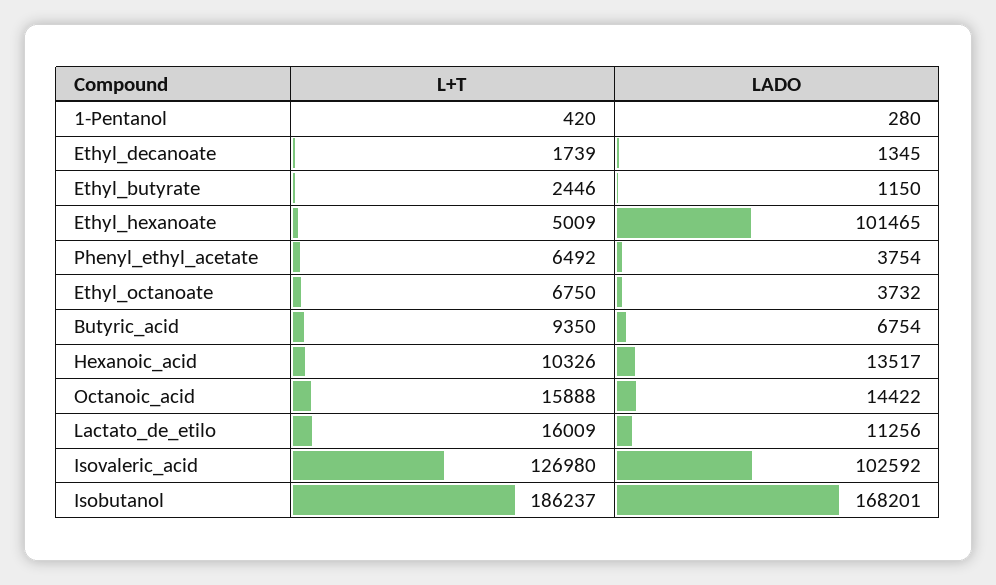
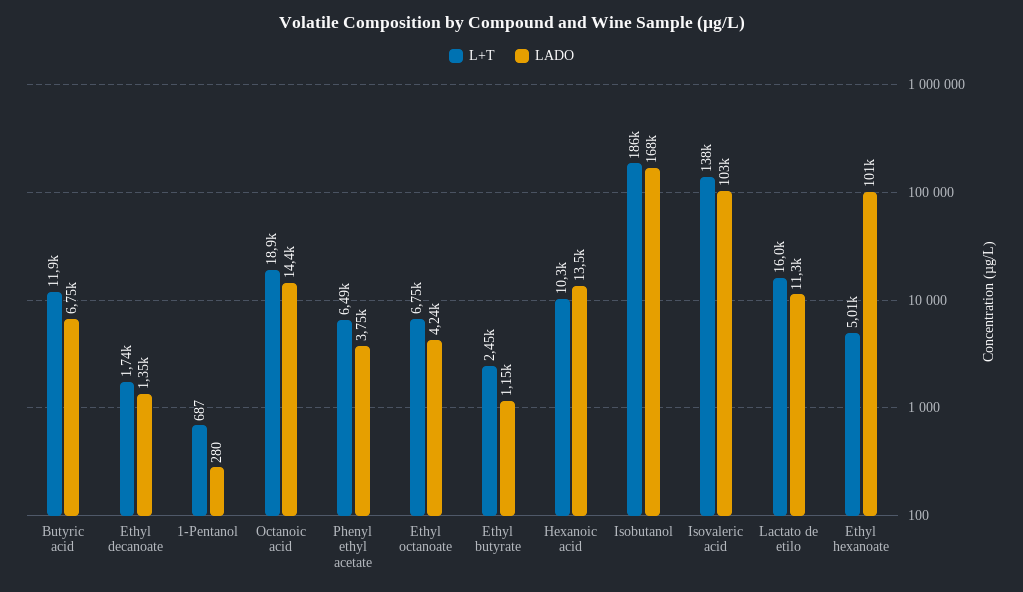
  {
    "L+T": {
-     "1-Pentanol": 420,
+     "1-Pentanol": 687,
      "Ethyl_decanoate": 1739,
      "Ethyl_butyrate": 2446,
      "Ethyl_hexanoate": 5009,
      "Phenyl_ethyl_acetate": 6492,
      "Ethyl_octanoate": 6750,
-     "Butyric_acid": 9350,
+     "Butyric_acid": 11900,
      "Hexanoic_acid": 10326,
-     "Octanoic_acid": 15888,
+     "Octanoic_acid": 18900,
      "Lactato_de_etilo": 16009,
-     "Isovaleric_acid": 126980,
+     "Isovaleric_acid": 138000,
      "Isobutanol": 186237
    },
    "LADO": {
      "1-Pentanol": 280,
      "Ethyl_decanoate": 1345,
      "Ethyl_butyrate": 1150,
      "Ethyl_hexanoate": 101465,
      "Phenyl_ethyl_acetate": 3754,
-     "Ethyl_octanoate": 3732,
+     "Ethyl_octanoate": 4240,
      "Butyric_acid": 6754,
      "Hexanoic_acid": 13517,
      "Octanoic_acid": 14422,
      "Lactato_de_etilo": 11256,
      "Isovaleric_acid": 102592,
      "Isobutanol": 168201
    }
  }

